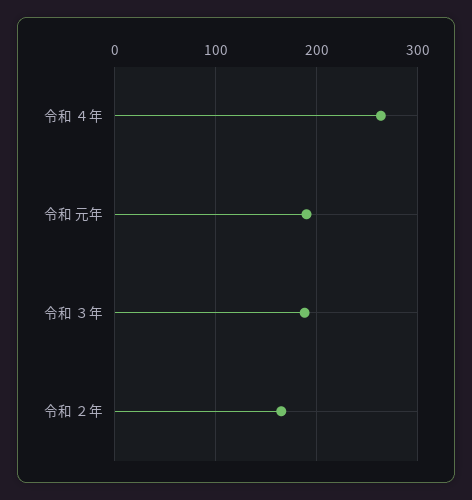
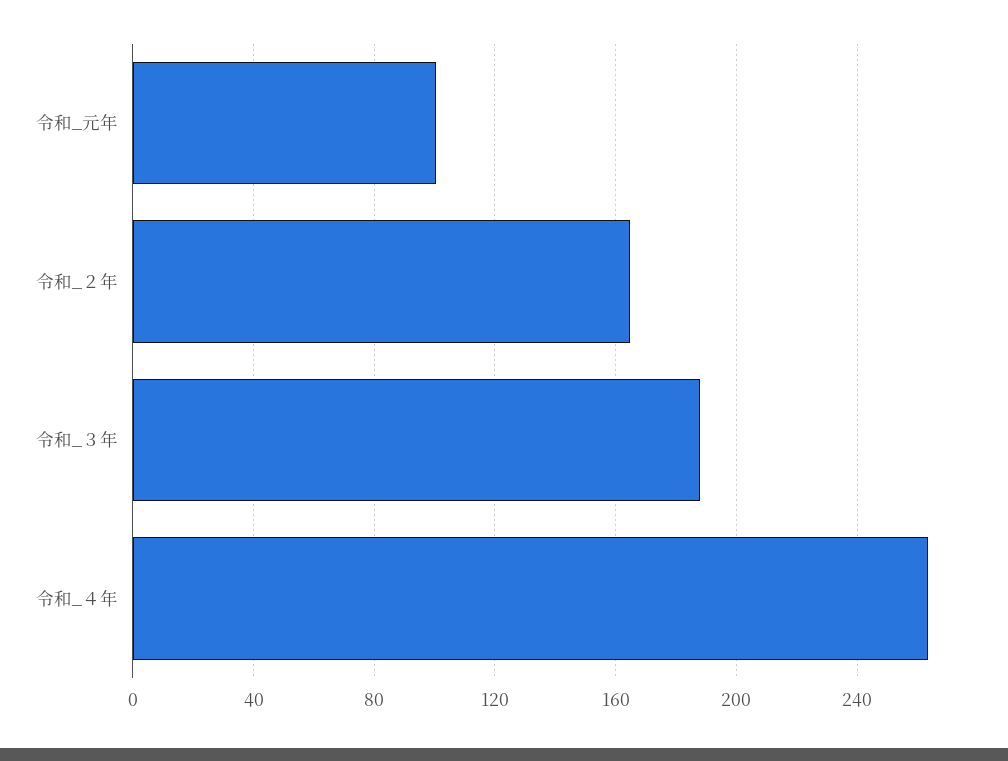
  {
    "令和 ４年": 265,
-   "令和 元年": 190,
+   "令和 元年": 100,
    "令和 ３年": 190,
    "令和 ２年": 165
  }

